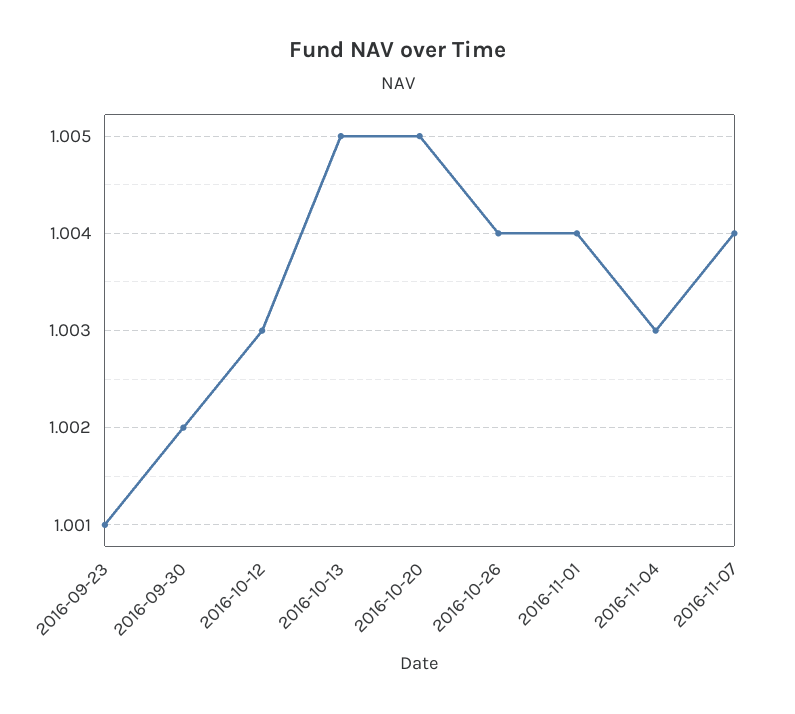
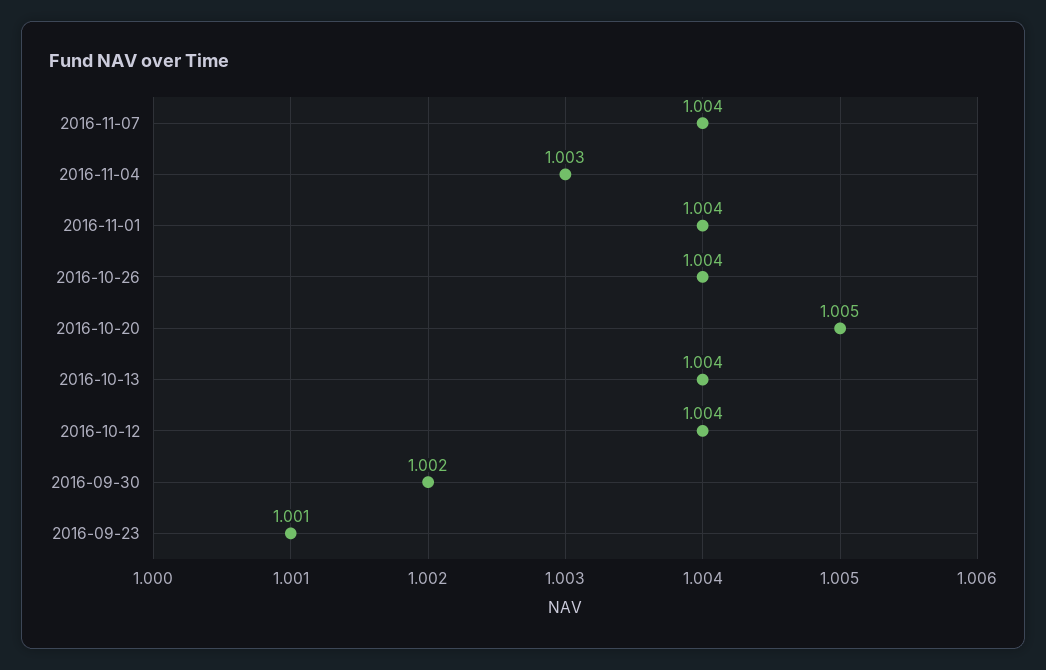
  {
    "2016-09-23": 1.001,
    "2016-09-30": 1.002,
-   "2016-10-12": 1.003,
+   "2016-10-12": 1.004,
-   "2016-10-13": 1.005,
+   "2016-10-13": 1.004,
    "2016-10-20": 1.005,
    "2016-10-26": 1.004,
    "2016-11-01": 1.004,
    "2016-11-04": 1.003,
    "2016-11-07": 1.004
  }

